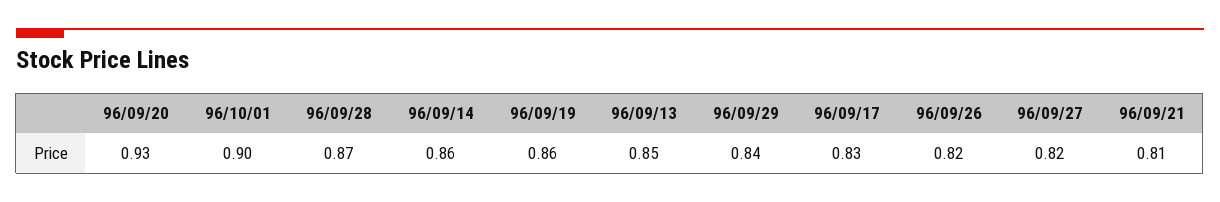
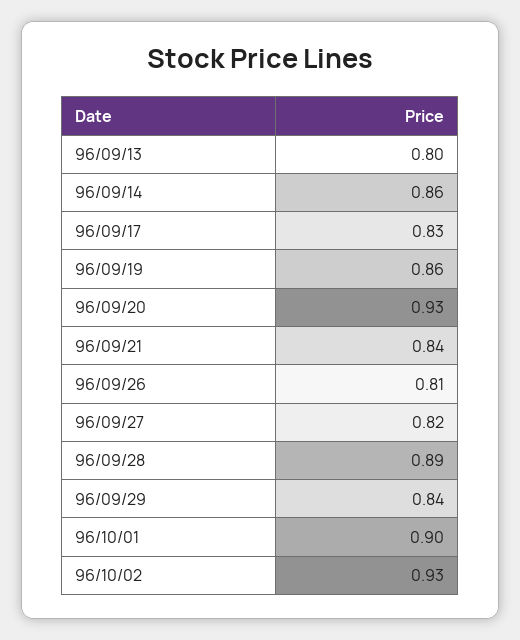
  {
    "96/09/20": 0.93,
    "96/10/01": 0.9,
-   "96/09/28": 0.87,
+   "96/09/28": 0.89,
    "96/09/14": 0.86,
    "96/09/19": 0.86,
-   "96/09/13": 0.85,
+   "96/09/13": 0.8,
    "96/09/29": 0.84,
    "96/09/17": 0.83,
-   "96/09/26": 0.82,
+   "96/09/26": 0.81,
    "96/09/27": 0.82,
-   "96/09/21": 0.81
+   "96/09/21": 0.84,
+   "96/10/02": 0.93
  }

